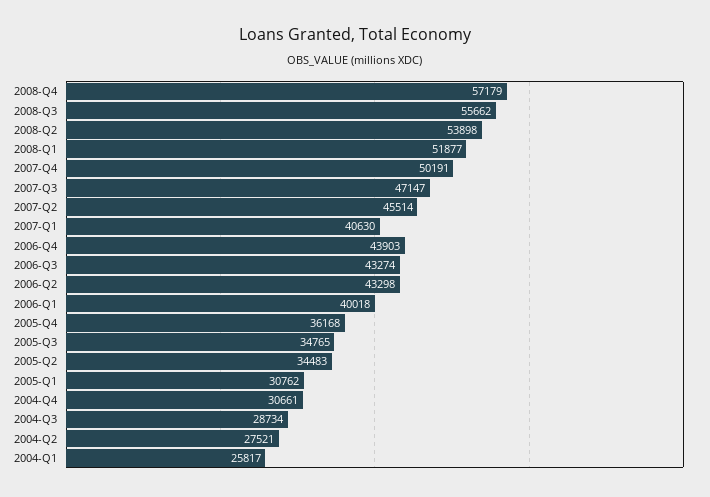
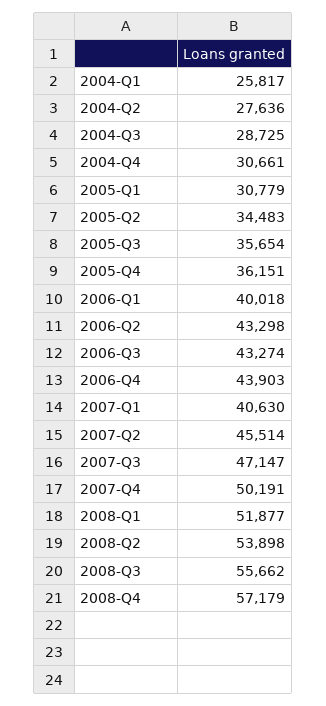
  {
    "2008-Q4": 57179,
    "2008-Q3": 55662,
    "2008-Q2": 53898,
    "2008-Q1": 51877,
    "2007-Q4": 50191,
    "2007-Q3": 47147,
    "2007-Q2": 45514,
    "2007-Q1": 40630,
    "2006-Q4": 43903,
    "2006-Q3": 43274,
    "2006-Q2": 43298,
    "2006-Q1": 40018,
-   "2005-Q4": 36168,
+   "2005-Q4": 36151,
-   "2005-Q3": 34765,
+   "2005-Q3": 35654,
    "2005-Q2": 34483,
-   "2005-Q1": 30762,
+   "2005-Q1": 30779,
    "2004-Q4": 30661,
-   "2004-Q3": 28734,
+   "2004-Q3": 28725,
-   "2004-Q2": 27521,
+   "2004-Q2": 27636,
    "2004-Q1": 25817
  }

